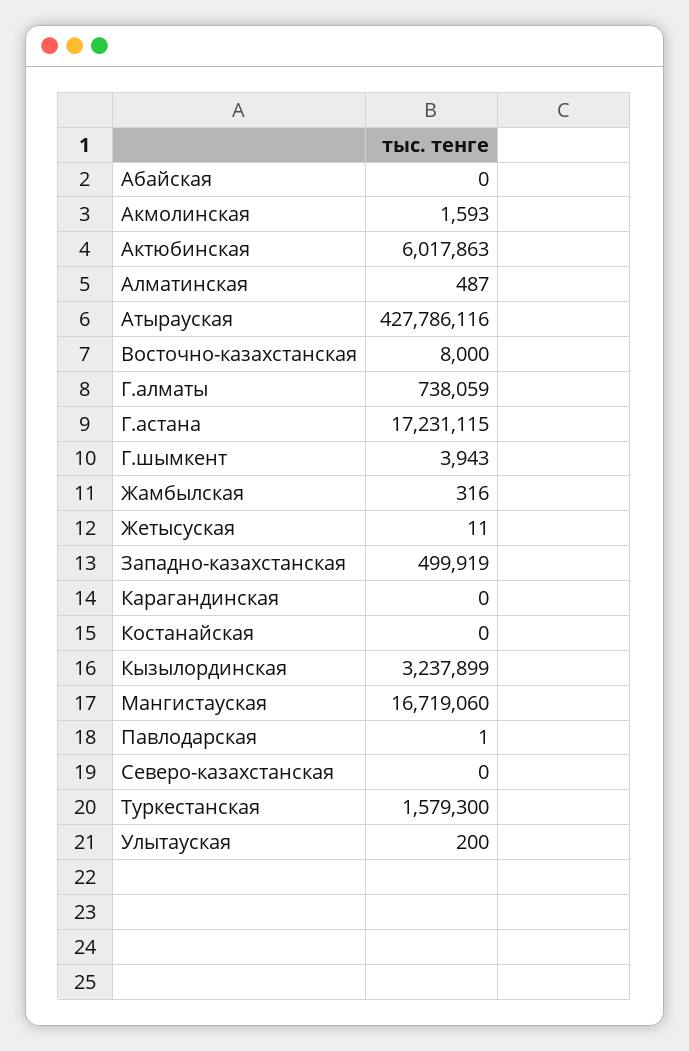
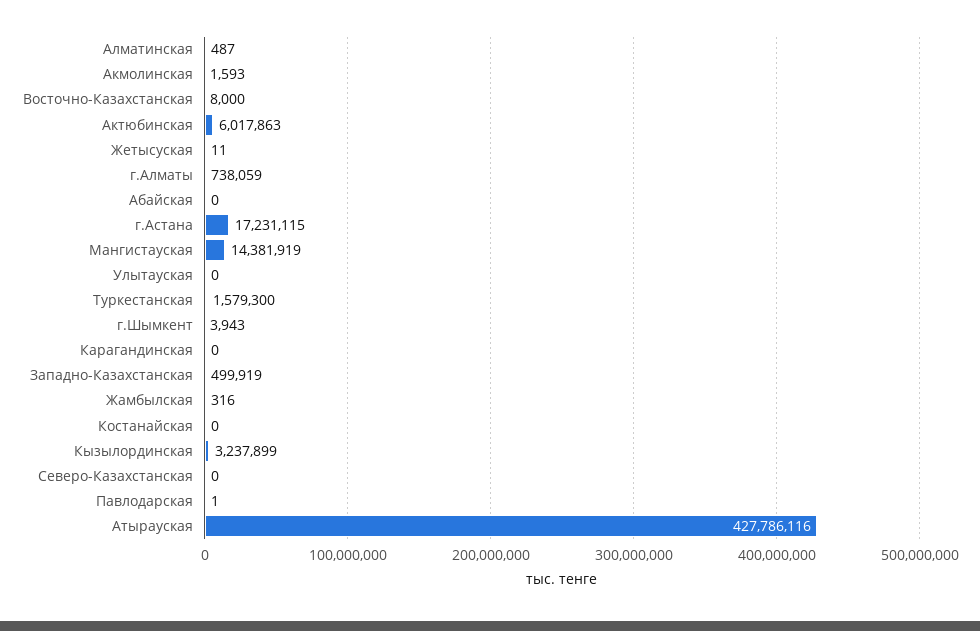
  {
    "Абайская": 0,
    "Акмолинская": 1593,
    "Актюбинская": 6017863,
    "Алматинская": 487,
    "Атырауская": 427786116,
    "Восточно-казахстанская": 8000,
    "Г.алматы": 738059,
    "Г.астана": 17231115,
    "Г.шымкент": 3943,
    "Жамбылская": 316,
    "Жетысуская": 11,
    "Западно-казахстанская": 499919,
    "Карагандинская": 0,
    "Костанайская": 0,
    "Кызылординская": 3237899,
-   "Мангистауская": 16719060,
+   "Мангистауская": 14381919,
    "Павлодарская": 1,
    "Северо-казахстанская": 0,
    "Туркестанская": 1579300,
-   "Улытауская": 200
+   "Улытауская": 0
  }

